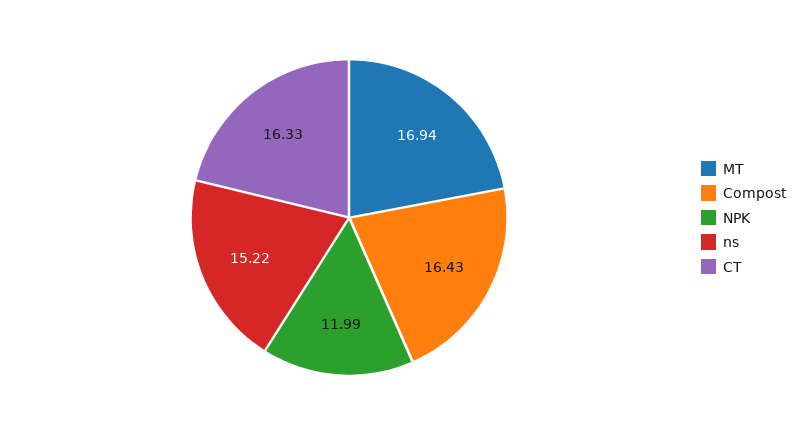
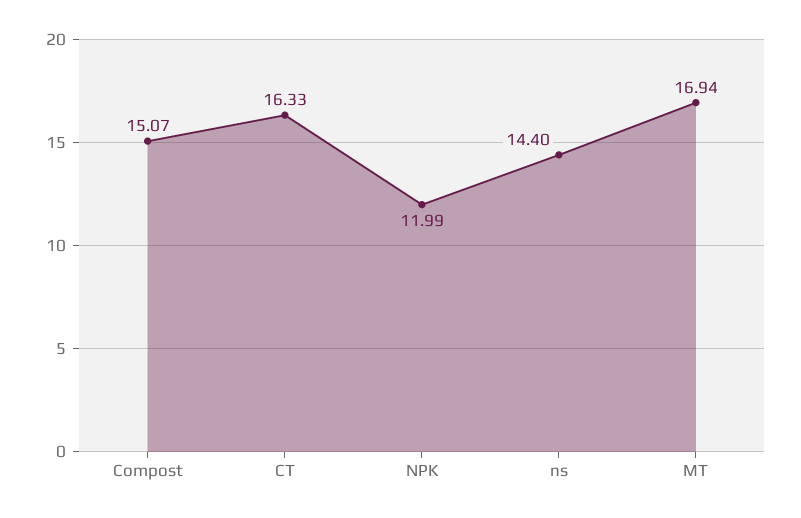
  {
    "MT": 16.94,
-   "Compost": 16.43,
+   "Compost": 15.07,
    "NPK": 11.99,
-   "ns": 15.22,
+   "ns": 14.4,
    "CT": 16.33
  }

